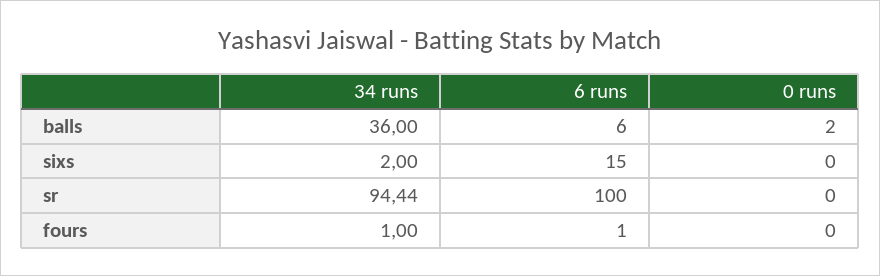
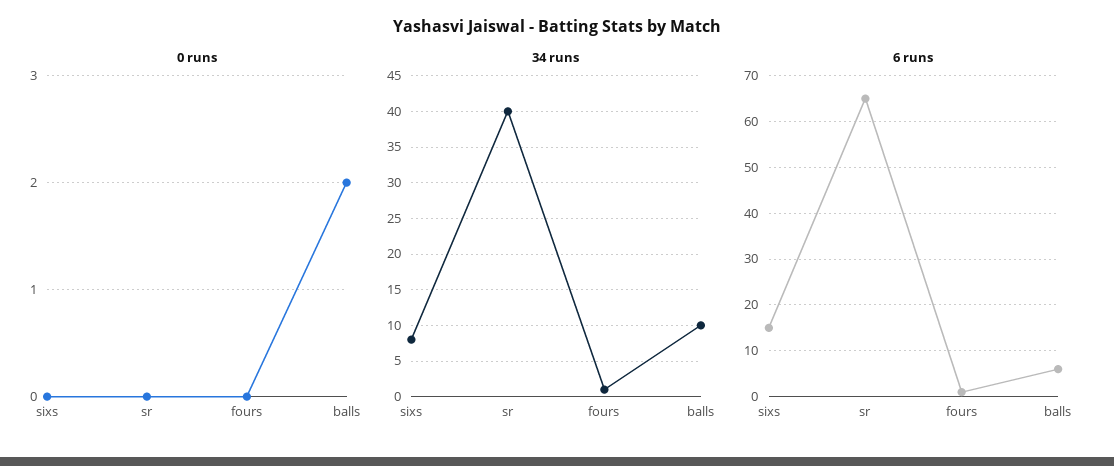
  {
    "34 runs": {
-     "balls": 36,
+     "balls": 10,
-     "sixs": 2,
+     "sixs": 8,
-     "sr": 94.44,
+     "sr": 40,
      "fours": 1
    },
    "6 runs": {
      "balls": 6,
      "sixs": 15,
-     "sr": 100,
+     "sr": 65,
      "fours": 1
    },
    "0 runs": {
      "balls": 2,
      "sixs": 0,
      "sr": 0,
      "fours": 0
    }
  }

